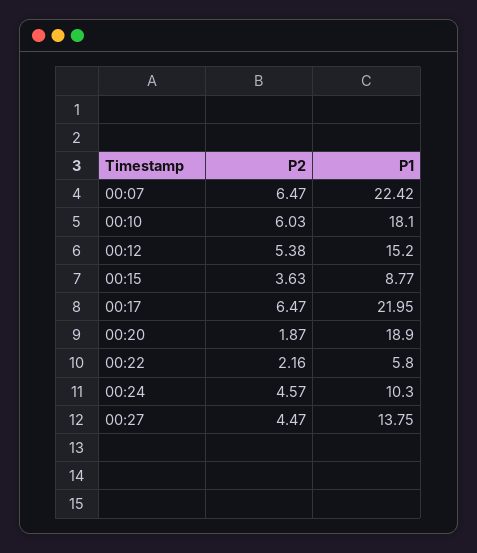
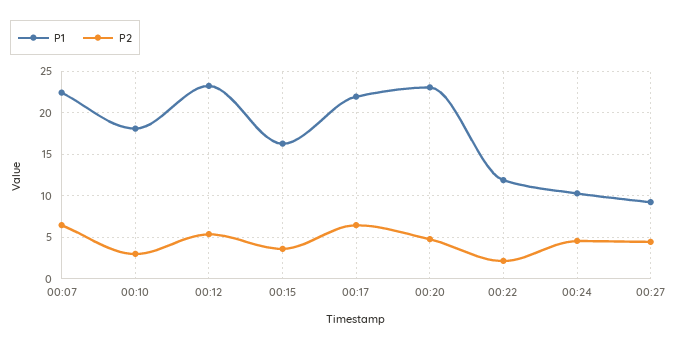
  {
    "P2": {
      "00:07": 6.47,
-     "00:10": 6.03,
+     "00:10": 3,
      "00:12": 5.38,
      "00:15": 3.63,
      "00:17": 6.47,
-     "00:20": 1.87,
+     "00:20": 5,
      "00:22": 2.16,
      "00:24": 4.57,
      "00:27": 4.47
    },
    "P1": {
      "00:07": 22.42,
      "00:10": 18.1,
-     "00:12": 15.2,
+     "00:12": 23,
-     "00:15": 8.77,
+     "00:15": 16,
      "00:17": 21.95,
-     "00:20": 18.9,
+     "00:20": 23,
-     "00:22": 5.8,
+     "00:22": 12,
      "00:24": 10.3,
-     "00:27": 13.75
+     "00:27": 9
    }
  }

